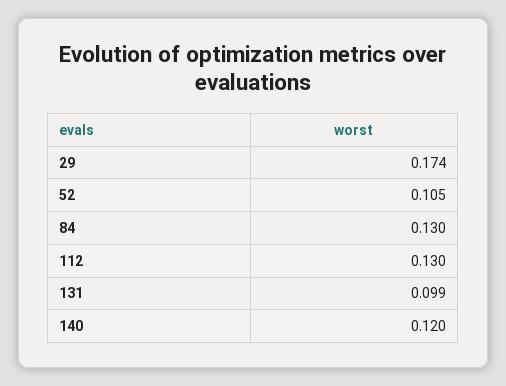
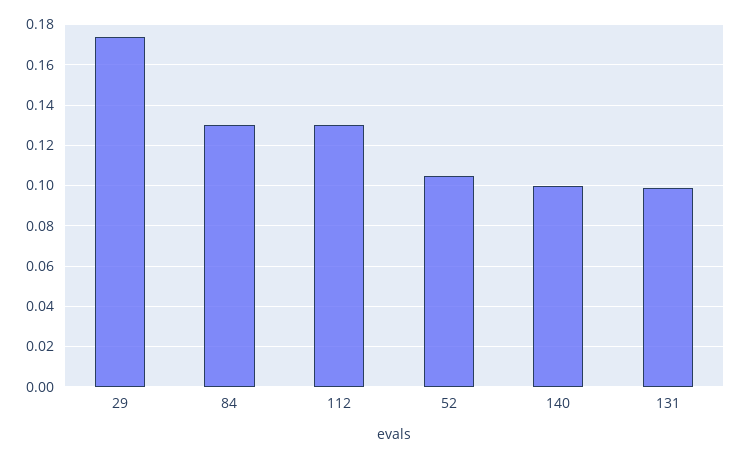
  {
    "29": 0.174,
    "52": 0.105,
    "84": 0.13,
    "112": 0.13,
    "131": 0.099,
-   "140": 0.12
+   "140": 0.1
  }

